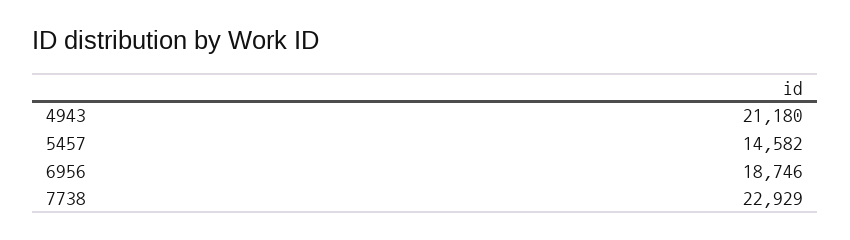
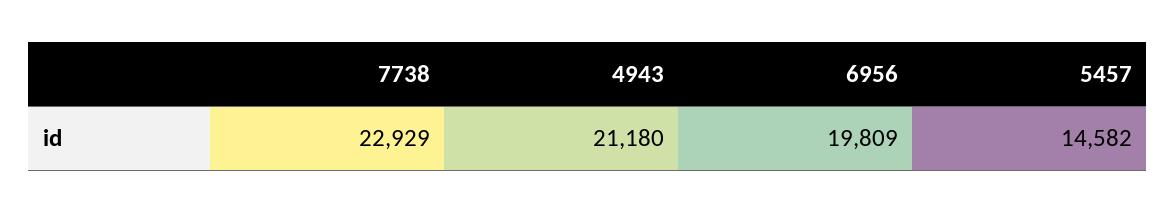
  {
    "4943": 21180,
    "5457": 14582,
-   "6956": 18746,
+   "6956": 19809,
    "7738": 22929
  }

